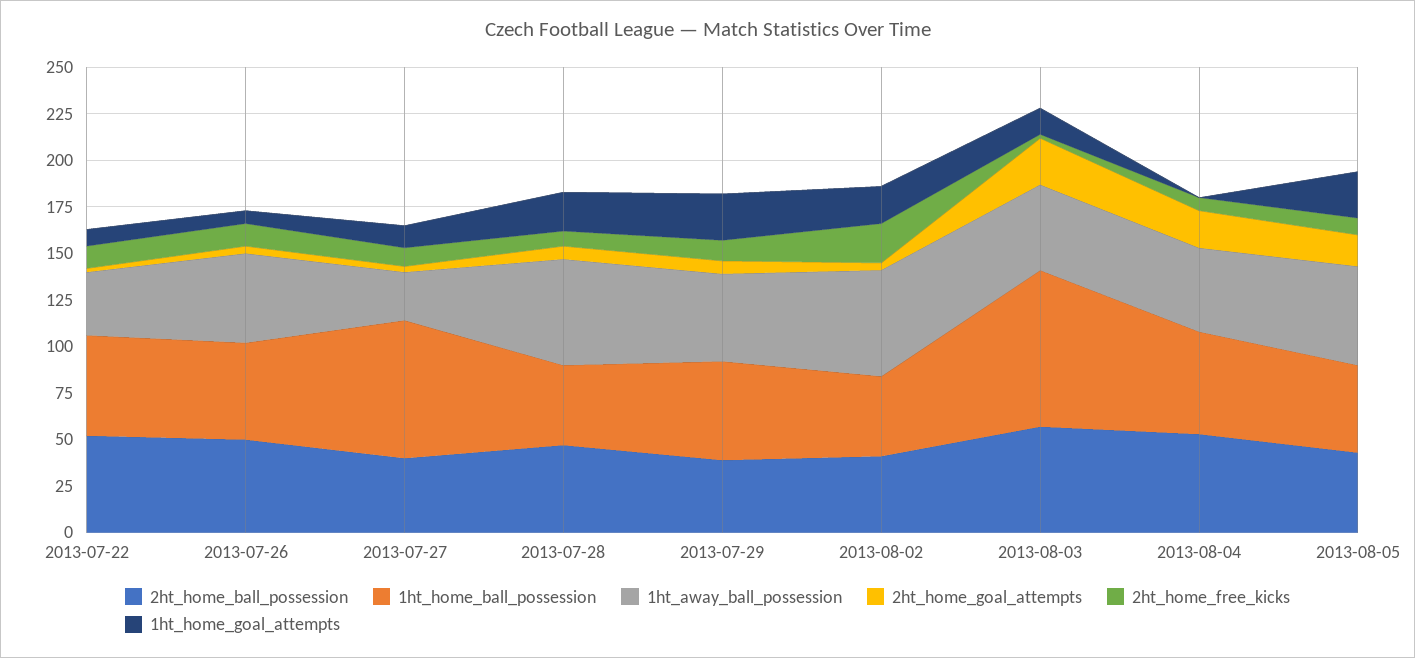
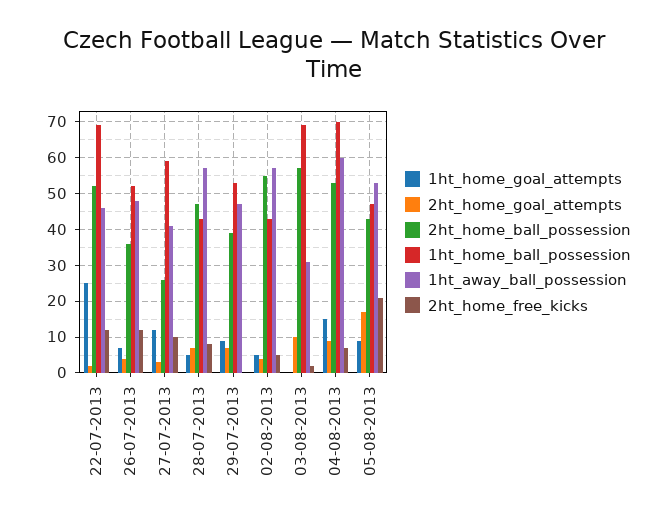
  {
    "2ht_home_ball_possession": {
      "2013-07-22": 50,
-     "2013-07-26": 50,
+     "2013-07-26": 35,
-     "2013-07-27": 40,
+     "2013-07-27": 25,
      "2013-07-28": 45,
      "2013-07-29": 40,
-     "2013-08-02": 40,
+     "2013-08-02": 55,
      "2013-08-03": 55,
      "2013-08-04": 55,
      "2013-08-05": 45
    },
    "1ht_home_ball_possession": {
-     "2013-07-22": 55,
+     "2013-07-22": 70,
      "2013-07-26": 50,
-     "2013-07-27": 75,
+     "2013-07-27": 60,
      "2013-07-28": 45,
      "2013-07-29": 55,
      "2013-08-02": 45,
-     "2013-08-03": 85,
+     "2013-08-03": 70,
-     "2013-08-04": 55,
+     "2013-08-04": 70,
      "2013-08-05": 45
    },
    "1ht_away_ball_possession": {
-     "2013-07-22": 35,
+     "2013-07-22": 45,
      "2013-07-26": 50,
-     "2013-07-27": 25,
+     "2013-07-27": 40,
      "2013-07-28": 55,
      "2013-07-29": 45,
      "2013-08-02": 55,
-     "2013-08-03": 45,
+     "2013-08-03": 30,
-     "2013-08-04": 45,
+     "2013-08-04": 60,
      "2013-08-05": 55
    },
    "2ht_home_goal_attempts": {
      "2013-07-22": 0,
      "2013-07-26": 5,
      "2013-07-27": 5,
      "2013-07-28": 5,
      "2013-07-29": 5,
      "2013-08-02": 5,
-     "2013-08-03": 25,
+     "2013-08-03": 10,
-     "2013-08-04": 20,
+     "2013-08-04": 10,
      "2013-08-05": 15
    },
    "2ht_home_free_kicks": {
      "2013-07-22": 10,
      "2013-07-26": 10,
      "2013-07-27": 10,
      "2013-07-28": 10,
-     "2013-07-29": 10,
+     "2013-07-29": 0,
-     "2013-08-02": 20,
+     "2013-08-02": 5,
      "2013-08-03": 0,
      "2013-08-04": 5,
-     "2013-08-05": 10
+     "2013-08-05": 20
    },
    "1ht_home_goal_attempts": {
-     "2013-07-22": 10,
+     "2013-07-22": 25,
      "2013-07-26": 5,
      "2013-07-27": 10,
-     "2013-07-28": 20,
+     "2013-07-28": 5,
-     "2013-07-29": 25,
+     "2013-07-29": 10,
-     "2013-08-02": 20,
+     "2013-08-02": 5,
-     "2013-08-03": 15,
+     "2013-08-03": 0,
-     "2013-08-04": 0,
+     "2013-08-04": 15,
-     "2013-08-05": 25
+     "2013-08-05": 10
    }
  }

